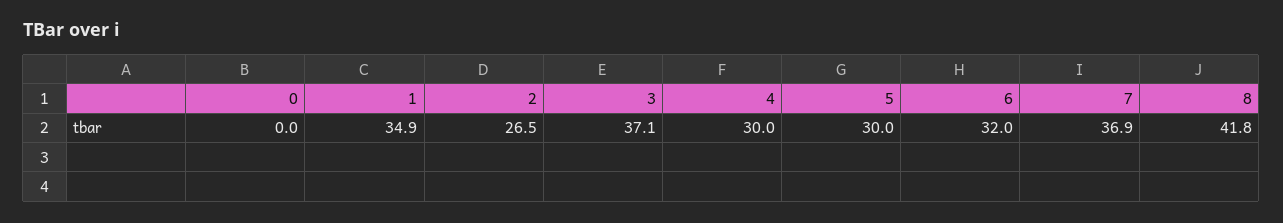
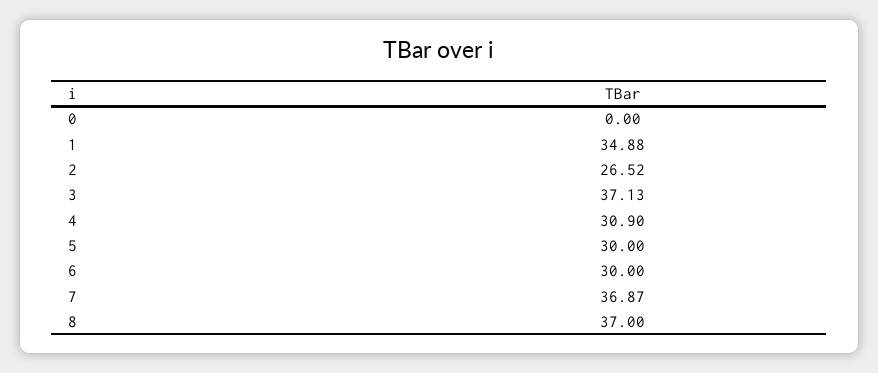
  {
    "0": 0,
    "1": 34.88,
    "2": 26.52,
    "3": 37.13,
-   "4": 30,
+   "4": 30.9,
    "5": 30,
-   "6": 32,
+   "6": 30,
    "7": 36.87,
-   "8": 41.8
+   "8": 37
  }

